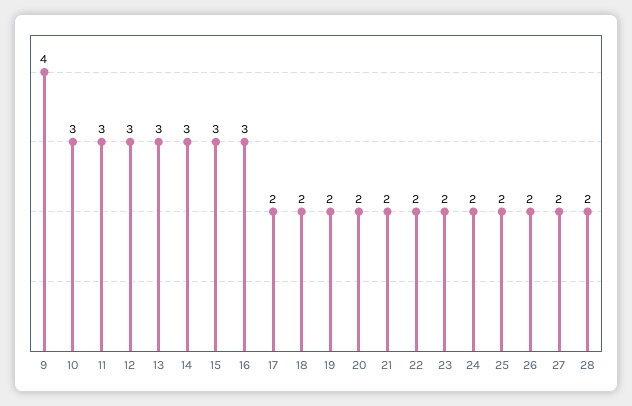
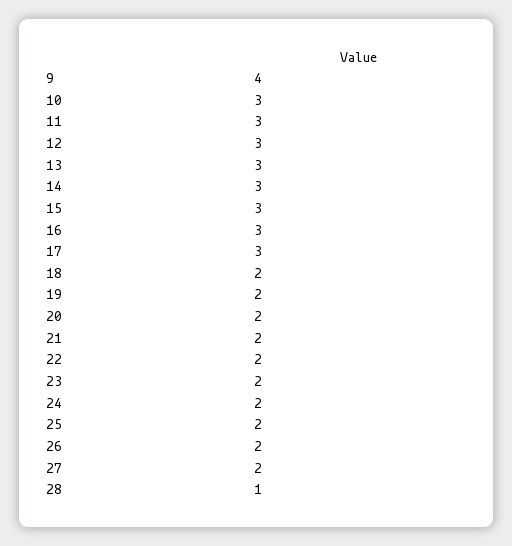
  {
    "9": 4,
    "10": 3,
    "11": 3,
    "12": 3,
    "13": 3,
    "14": 3,
    "15": 3,
    "16": 3,
-   "17": 2,
+   "17": 3,
    "18": 2,
    "19": 2,
    "20": 2,
    "21": 2,
    "22": 2,
    "23": 2,
    "24": 2,
    "25": 2,
    "26": 2,
    "27": 2,
-   "28": 2
+   "28": 1
  }

